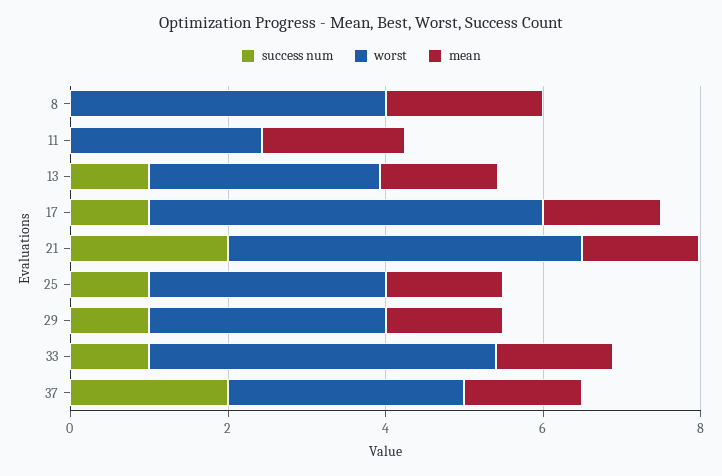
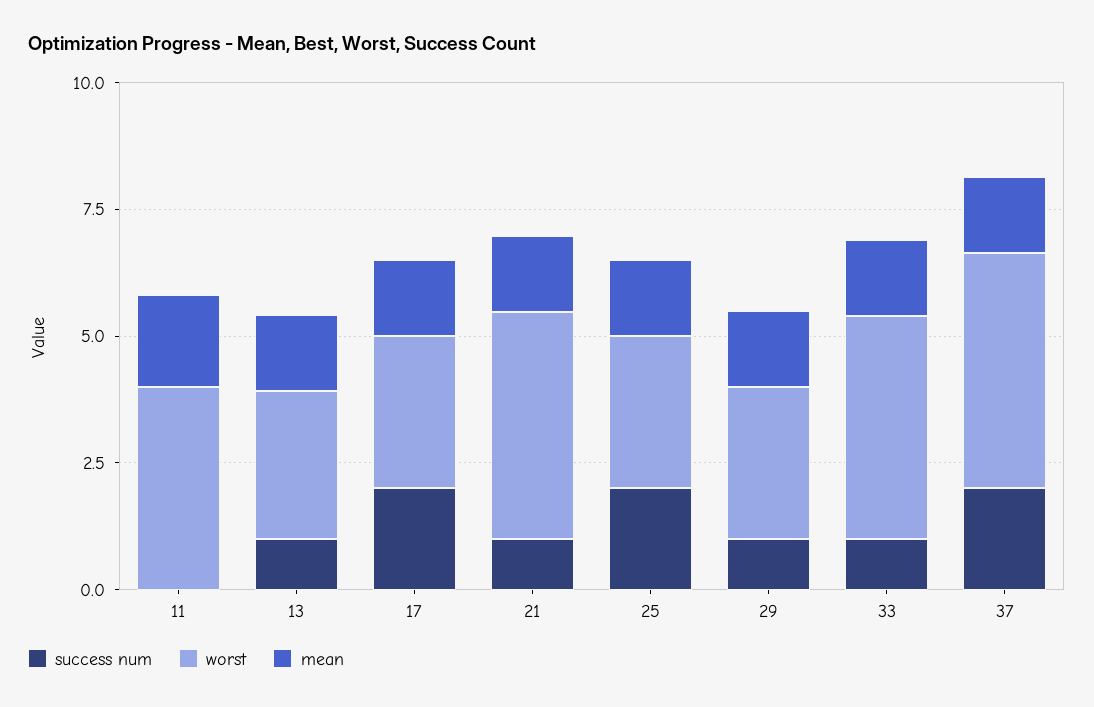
  {
    "success num": {
-     "8": 0,
      "11": 0,
      "13": 1,
-     "17": 1,
+     "17": 2,
-     "21": 2,
+     "21": 1,
-     "25": 1,
+     "25": 2,
      "29": 1,
      "33": 1,
      "37": 2
    },
    "worst": {
-     "8": 4,
-     "11": 2.5,
+     "11": 4,
      "13": 3,
-     "17": 5,
+     "17": 3,
      "21": 4.5,
      "25": 3,
      "29": 3,
      "33": 4.5,
-     "37": 3
+     "37": 4.5
    },
    "mean": {
-     "8": 2,
      "11": 2,
      "13": 1.5,
      "17": 1.5,
      "21": 1.5,
      "25": 1.5,
      "29": 1.5,
      "33": 1.5,
      "37": 1.5
    }
  }

